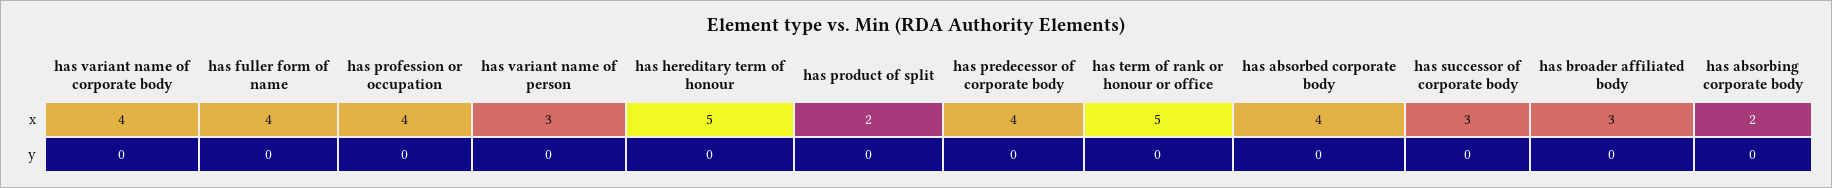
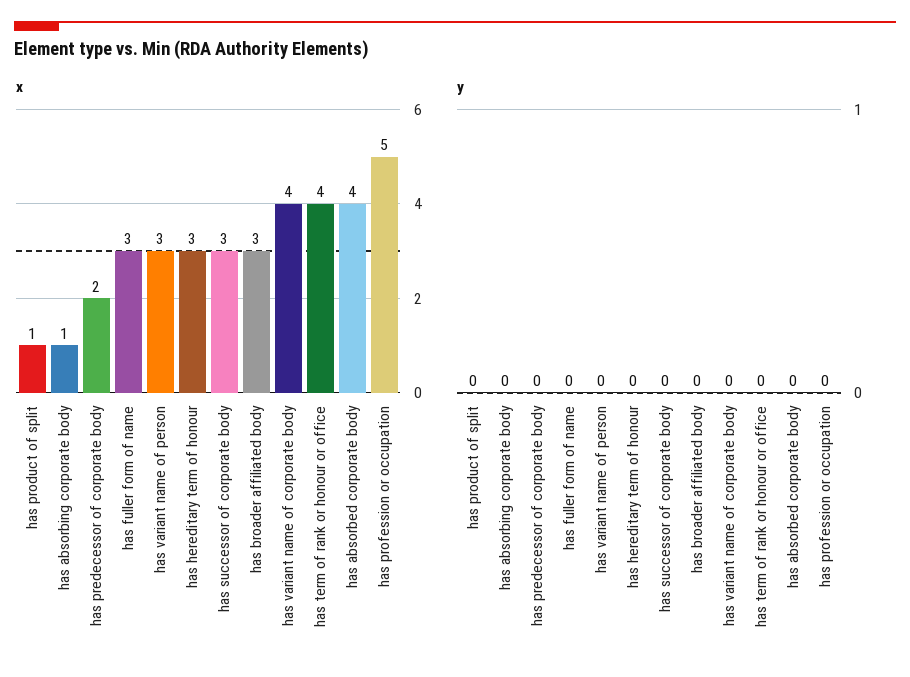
  {
    "x": {
      "has variant name of corporate body": 4,
-     "has fuller form of name": 4,
+     "has fuller form of name": 3,
-     "has profession or occupation": 4,
+     "has profession or occupation": 5,
      "has variant name of person": 3,
-     "has hereditary term of honour": 5,
+     "has hereditary term of honour": 3,
-     "has product of split": 2,
+     "has product of split": 1,
-     "has predecessor of corporate body": 4,
+     "has predecessor of corporate body": 2,
-     "has term of rank or honour or office": 5,
+     "has term of rank or honour or office": 4,
      "has absorbed corporate body": 4,
      "has successor of corporate body": 3,
      "has broader affiliated body": 3,
-     "has absorbing corporate body": 2
+     "has absorbing corporate body": 1
    },
    "y": {
      "has variant name of corporate body": 0,
      "has fuller form of name": 0,
      "has profession or occupation": 0,
      "has variant name of person": 0,
      "has hereditary term of honour": 0,
      "has product of split": 0,
      "has predecessor of corporate body": 0,
      "has term of rank or honour or office": 0,
      "has absorbed corporate body": 0,
      "has successor of corporate body": 0,
      "has broader affiliated body": 0,
      "has absorbing corporate body": 0
    }
  }

